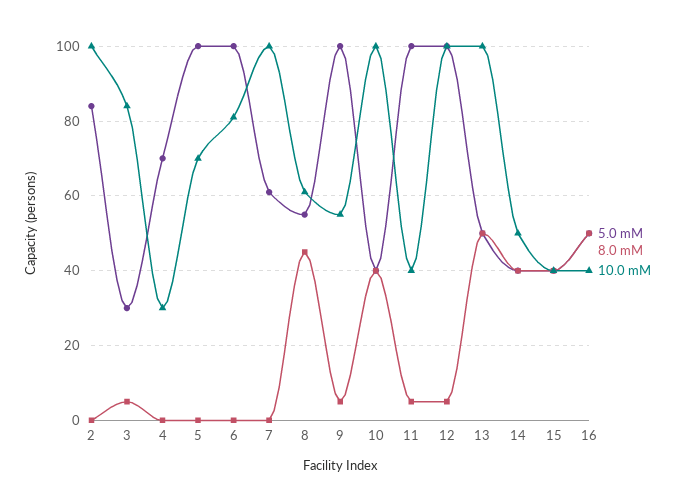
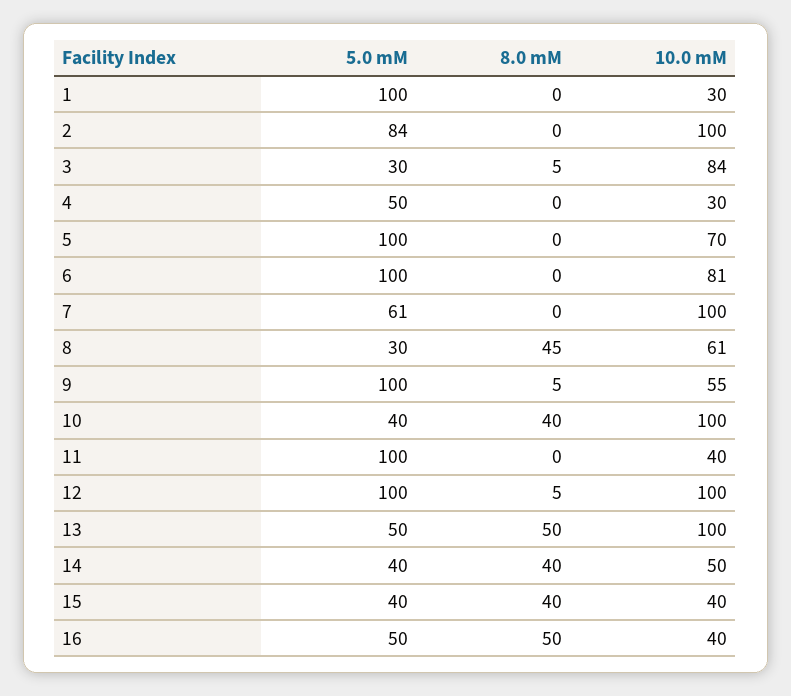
  {
    "5.0 mM": {
      "2": 84,
      "3": 30,
-     "4": 70,
+     "4": 50,
      "5": 100,
      "6": 100,
      "7": 61,
-     "8": 55,
+     "8": 30,
      "9": 100,
      "10": 40,
      "11": 100,
      "12": 100,
      "13": 50,
      "14": 40,
      "15": 40,
-     "16": 50
+     "16": 50,
+     "1": 100
    },
    "8.0 mM": {
      "2": 0,
      "3": 5,
      "4": 0,
      "5": 0,
      "6": 0,
      "7": 0,
      "8": 45,
      "9": 5,
      "10": 40,
-     "11": 5,
+     "11": 0,
      "12": 5,
      "13": 50,
      "14": 40,
      "15": 40,
-     "16": 50
+     "16": 50,
+     "1": 0
    },
    "10.0 mM": {
      "2": 100,
      "3": 84,
      "4": 30,
      "5": 70,
      "6": 81,
      "7": 100,
      "8": 61,
      "9": 55,
      "10": 100,
      "11": 40,
      "12": 100,
      "13": 100,
      "14": 50,
      "15": 40,
-     "16": 40
+     "16": 40,
+     "1": 30
    }
  }

